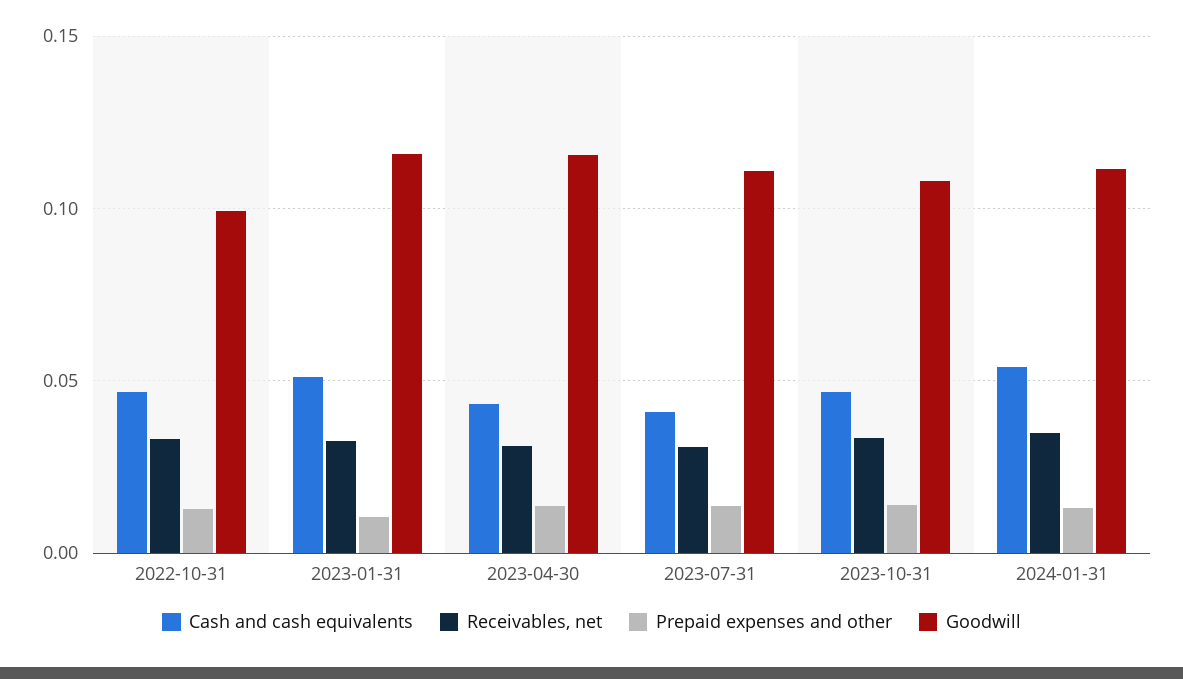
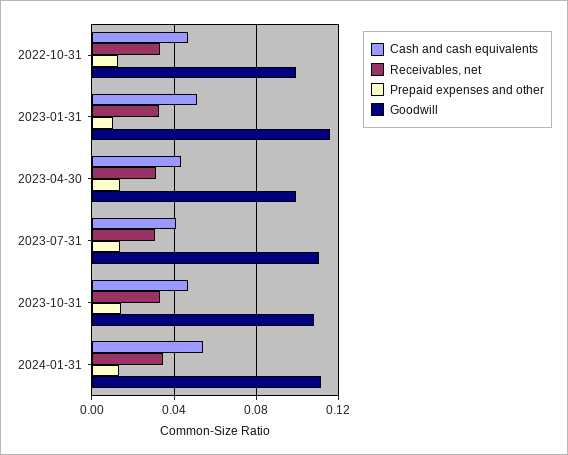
  {
    "Cash and cash equivalents": {
      "2022-10-31": 0.045,
      "2023-01-31": 0.05,
      "2023-04-30": 0.045,
      "2023-07-31": 0.04,
      "2023-10-31": 0.045,
      "2024-01-31": 0.055
    },
    "Receivables, net": {
      "2022-10-31": 0.035,
      "2023-01-31": 0.035,
      "2023-04-30": 0.03,
      "2023-07-31": 0.03,
      "2023-10-31": 0.035,
      "2024-01-31": 0.035
    },
    "Prepaid expenses and other": {
      "2022-10-31": 0.015,
      "2023-01-31": 0.01,
      "2023-04-30": 0.015,
      "2023-07-31": 0.015,
      "2023-10-31": 0.015,
      "2024-01-31": 0.015
    },
    "Goodwill": {
      "2022-10-31": 0.1,
      "2023-01-31": 0.115,
-     "2023-04-30": 0.115,
+     "2023-04-30": 0.1,
      "2023-07-31": 0.11,
      "2023-10-31": 0.11,
      "2024-01-31": 0.11
    }
  }

